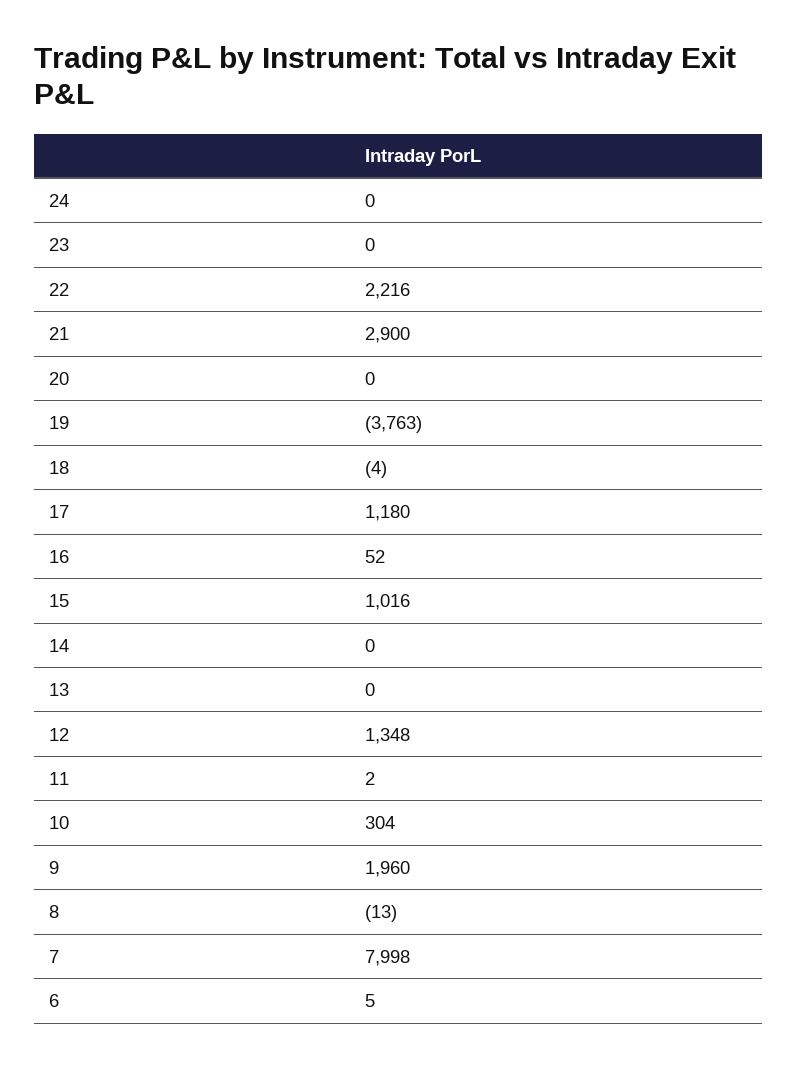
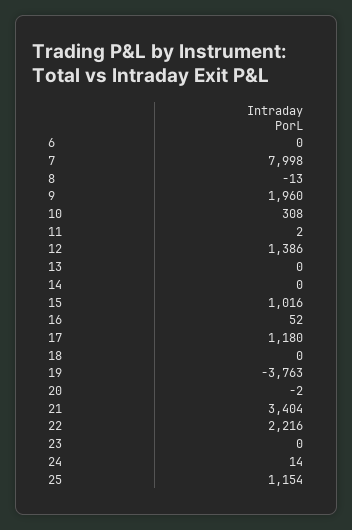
  {
-   "24": 0,
+   "24": 14,
    "23": 0,
    "22": 2216,
-   "21": 2900,
+   "21": 3404,
-   "20": 0,
+   "20": -2,
    "19": -3763,
-   "18": -4,
+   "18": 0,
    "17": 1180,
    "16": 52,
    "15": 1016,
    "14": 0,
    "13": 0,
-   "12": 1348,
+   "12": 1386,
    "11": 2,
-   "10": 304,
+   "10": 308,
    "9": 1960,
    "8": -13,
    "7": 7998,
-   "6": 5
+   "6": 0,
+   "25": 1154
  }

